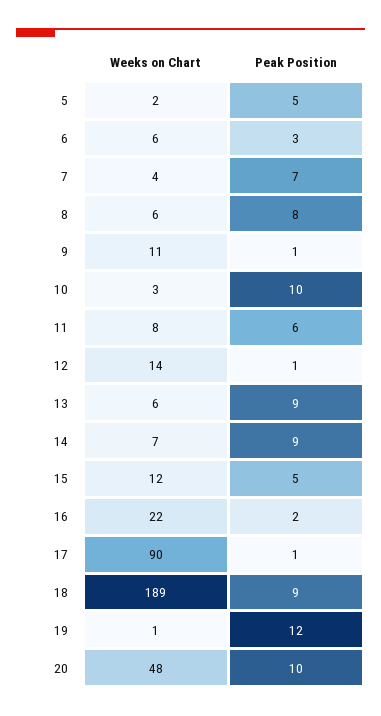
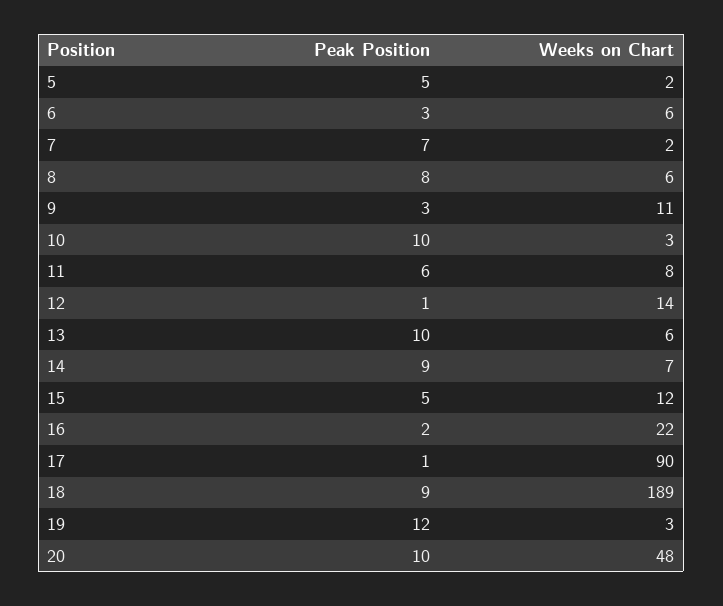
  {
    "Weeks on Chart": {
      "5": 2,
      "6": 6,
-     "7": 4,
+     "7": 2,
      "8": 6,
      "9": 11,
      "10": 3,
      "11": 8,
      "12": 14,
      "13": 6,
      "14": 7,
      "15": 12,
      "16": 22,
      "17": 90,
      "18": 189,
-     "19": 1,
+     "19": 3,
      "20": 48
    },
    "Peak Position": {
      "5": 5,
      "6": 3,
      "7": 7,
      "8": 8,
-     "9": 1,
+     "9": 3,
      "10": 10,
      "11": 6,
      "12": 1,
-     "13": 9,
+     "13": 10,
      "14": 9,
      "15": 5,
      "16": 2,
      "17": 1,
      "18": 9,
      "19": 12,
      "20": 10
    }
  }

